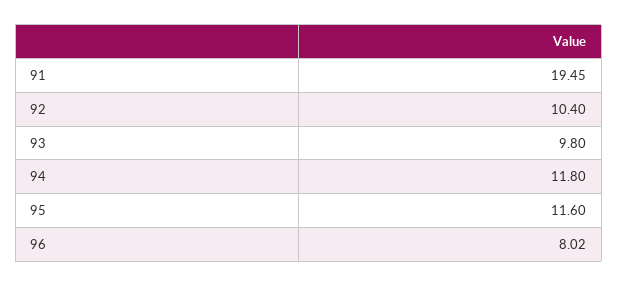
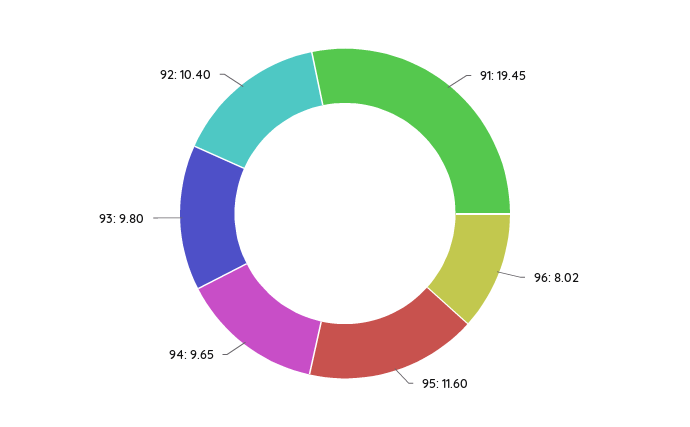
  {
    "91": 19.45,
    "92": 10.4,
    "93": 9.8,
-   "94": 11.8,
+   "94": 9.65,
    "95": 11.6,
    "96": 8.02
  }

